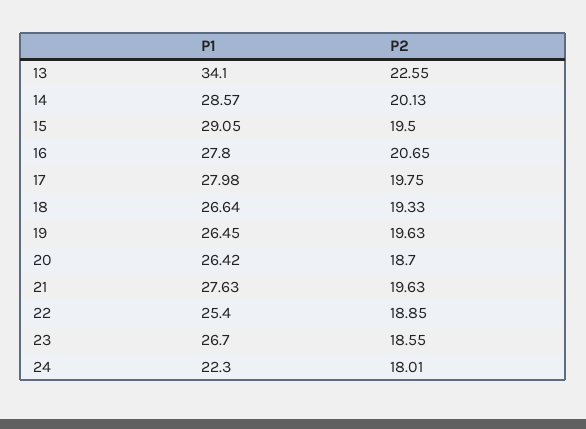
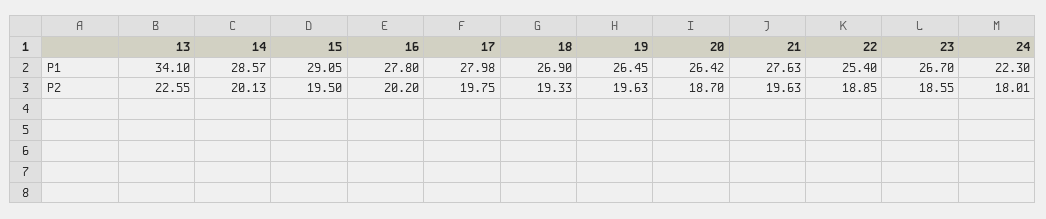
  {
    "P1": {
      "13": 34.1,
      "14": 28.57,
      "15": 29.05,
      "16": 27.8,
      "17": 27.98,
-     "18": 26.64,
+     "18": 26.9,
      "19": 26.45,
      "20": 26.42,
      "21": 27.63,
      "22": 25.4,
      "23": 26.7,
      "24": 22.3
    },
    "P2": {
      "13": 22.55,
      "14": 20.13,
      "15": 19.5,
-     "16": 20.65,
+     "16": 20.2,
      "17": 19.75,
      "18": 19.33,
      "19": 19.63,
      "20": 18.7,
      "21": 19.63,
      "22": 18.85,
      "23": 18.55,
      "24": 18.01
    }
  }

